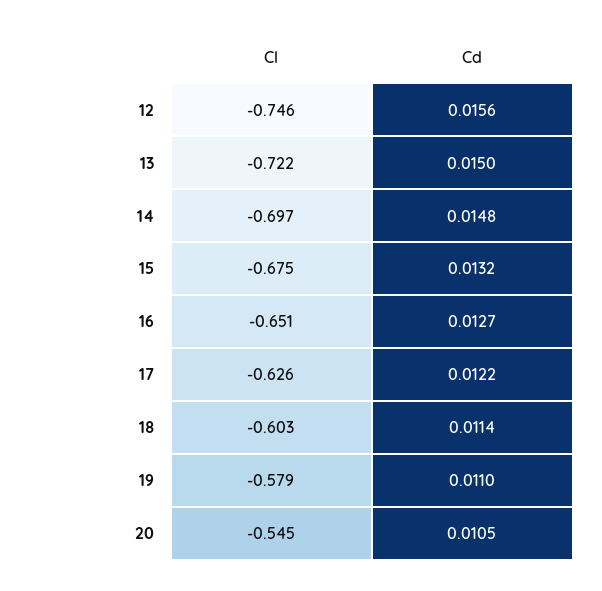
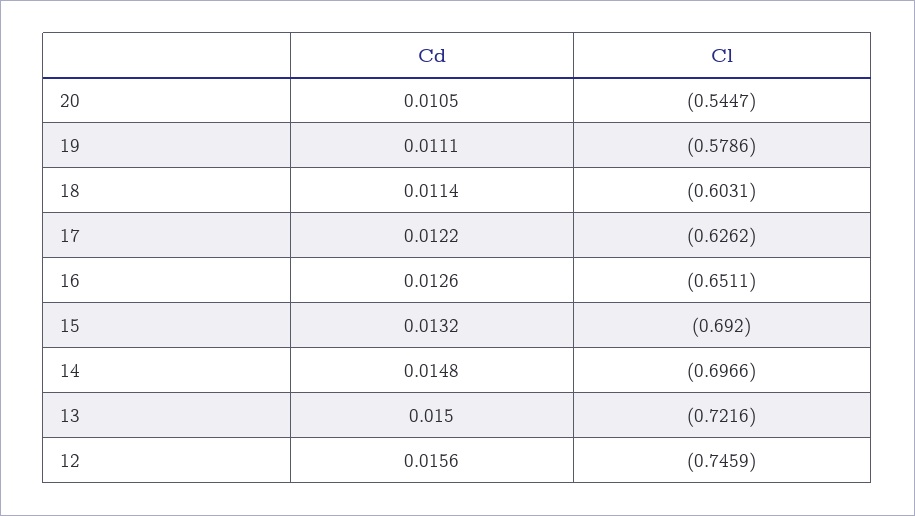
  {
    "Cl": {
      "12": -0.7459,
      "13": -0.7216,
      "14": -0.6966,
-     "15": -0.675,
+     "15": -0.692,
      "16": -0.6511,
      "17": -0.6262,
      "18": -0.6031,
      "19": -0.5786,
      "20": -0.5447
    },
    "Cd": {
      "12": 0.0156,
      "13": 0.015,
      "14": 0.0148,
      "15": 0.0132,
-     "16": 0.0127,
+     "16": 0.0126,
      "17": 0.0122,
      "18": 0.0114,
-     "19": 0.011,
+     "19": 0.0111,
      "20": 0.0105
    }
  }

